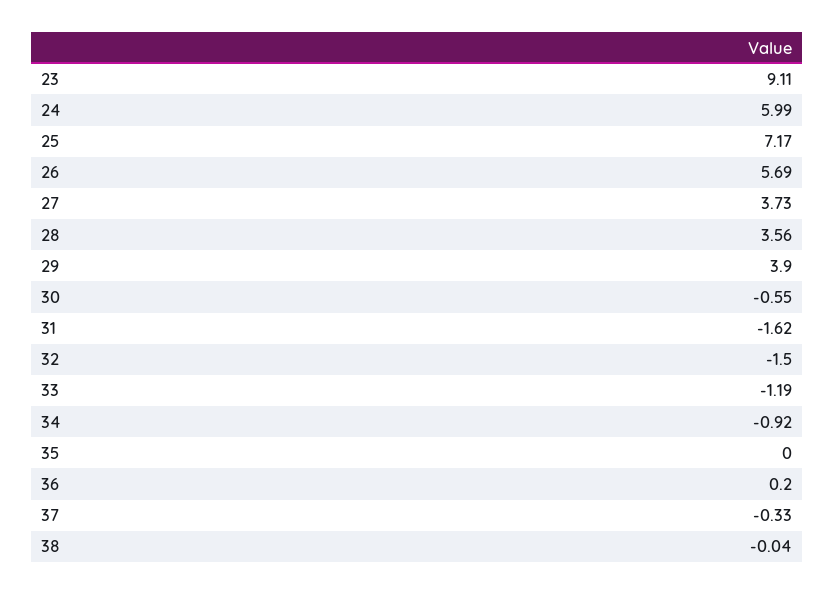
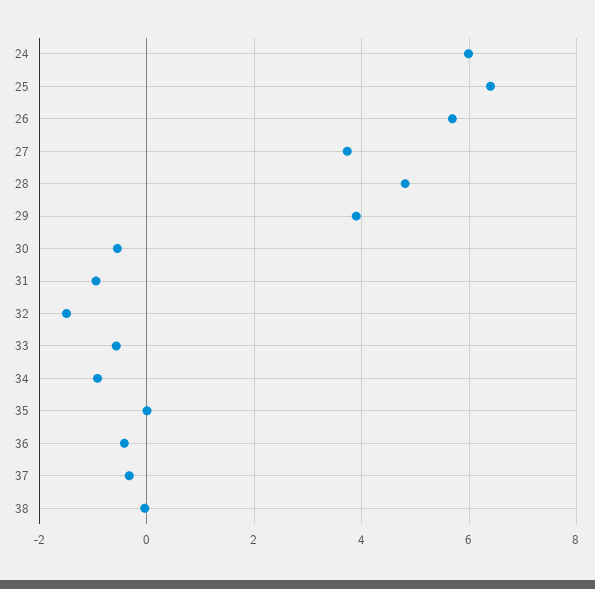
  {
-   "23": 9.11,
    "24": 5.99,
-   "25": 7.17,
+   "25": 6.4,
    "26": 5.69,
    "27": 3.73,
-   "28": 3.56,
+   "28": 4.8,
    "29": 3.9,
    "30": -0.55,
-   "31": -1.62,
+   "31": -1,
    "32": -1.5,
-   "33": -1.19,
+   "33": -0.6,
    "34": -0.92,
    "35": 0,
-   "36": 0.2,
+   "36": -0.4,
    "37": -0.33,
    "38": -0.04
  }

